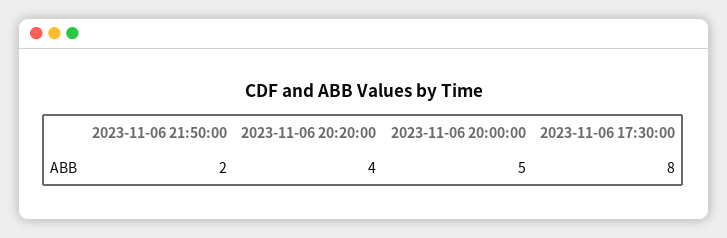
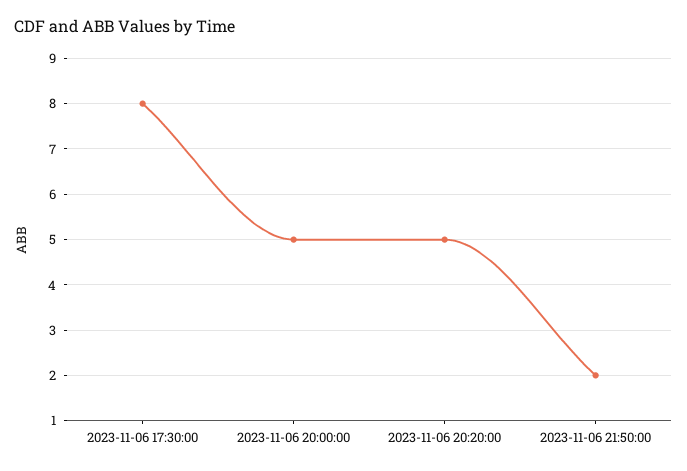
  {
    "2023-11-06 21:50:00": 2,
-   "2023-11-06 20:20:00": 4,
+   "2023-11-06 20:20:00": 5,
    "2023-11-06 20:00:00": 5,
    "2023-11-06 17:30:00": 8
  }

